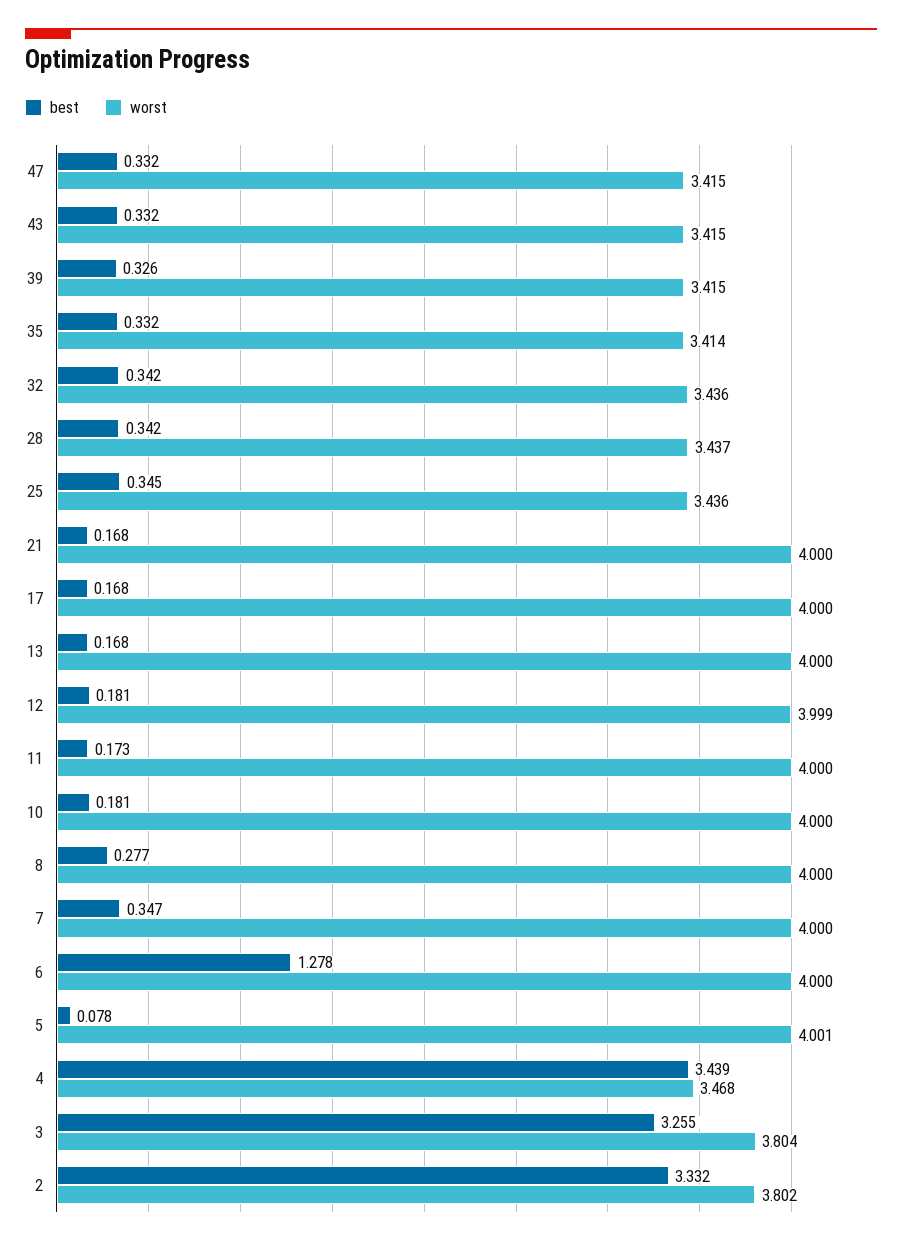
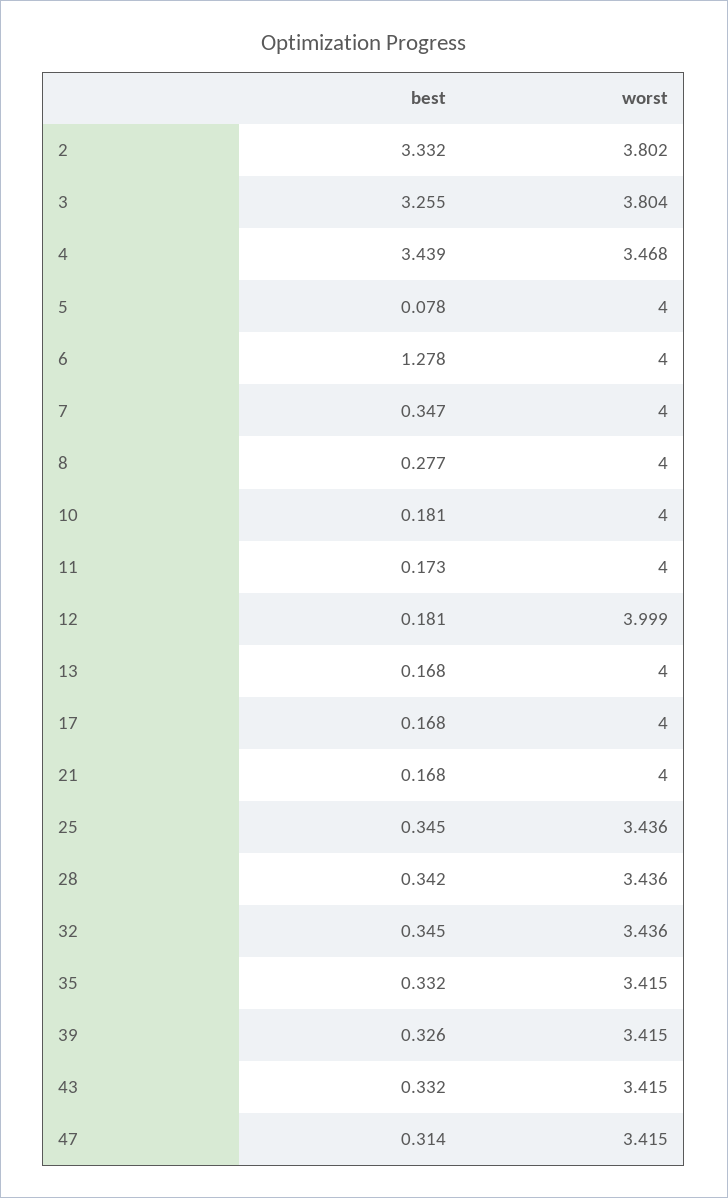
  {
    "best": {
-     "47": 0.332,
+     "47": 0.314,
      "43": 0.332,
      "39": 0.326,
      "35": 0.332,
-     "32": 0.342,
+     "32": 0.345,
      "28": 0.342,
      "25": 0.345,
      "21": 0.168,
      "17": 0.168,
      "13": 0.168,
      "12": 0.181,
      "11": 0.173,
      "10": 0.181,
      "8": 0.277,
      "7": 0.347,
      "6": 1.278,
      "5": 0.078,
      "4": 3.439,
      "3": 3.255,
      "2": 3.332
    },
    "worst": {
      "47": 3.415,
      "43": 3.415,
      "39": 3.415,
-     "35": 3.414,
+     "35": 3.415,
      "32": 3.436,
-     "28": 3.437,
+     "28": 3.436,
      "25": 3.436,
      "21": 4,
      "17": 4,
      "13": 4,
      "12": 3.999,
      "11": 4,
      "10": 4,
      "8": 4,
      "7": 4,
      "6": 4,
-     "5": 4.001,
+     "5": 4,
      "4": 3.468,
      "3": 3.804,
      "2": 3.802
    }
  }

